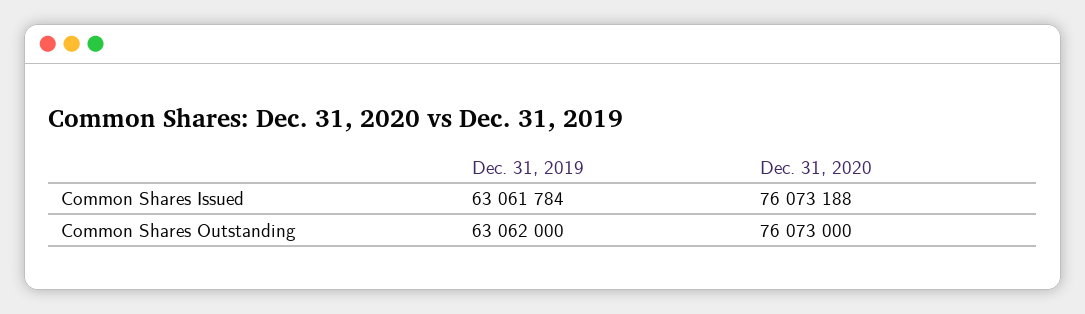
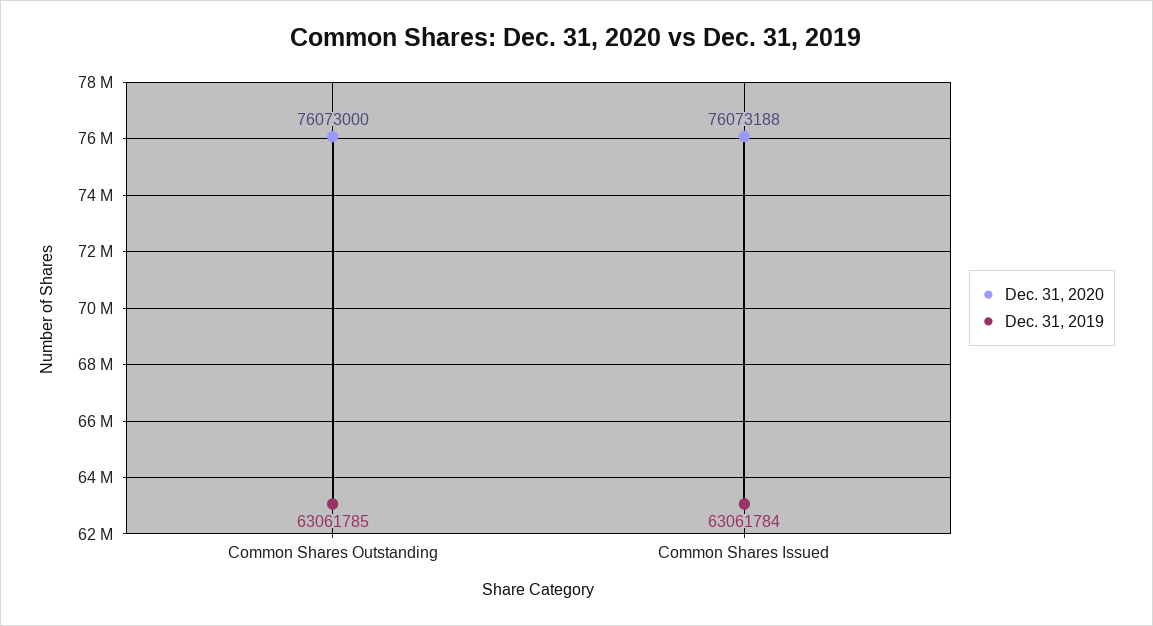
  {
    "Dec. 31, 2019": {
      "Common Shares Issued": 63061784,
-     "Common Shares Outstanding": 63062000
+     "Common Shares Outstanding": 63061785
    },
    "Dec. 31, 2020": {
      "Common Shares Issued": 76073188,
      "Common Shares Outstanding": 76073000
    }
  }

